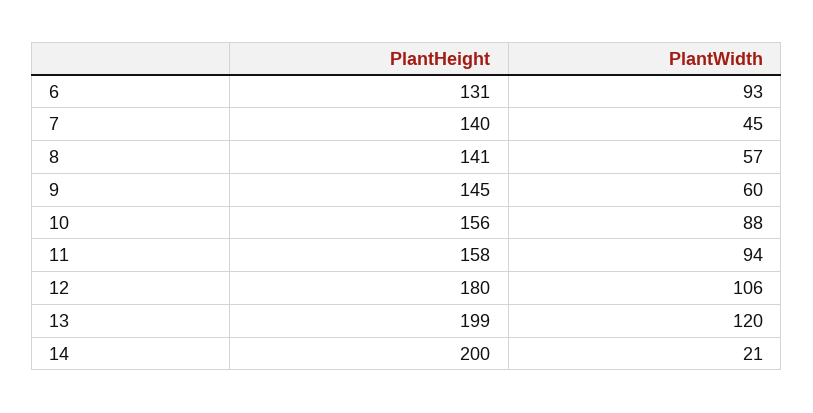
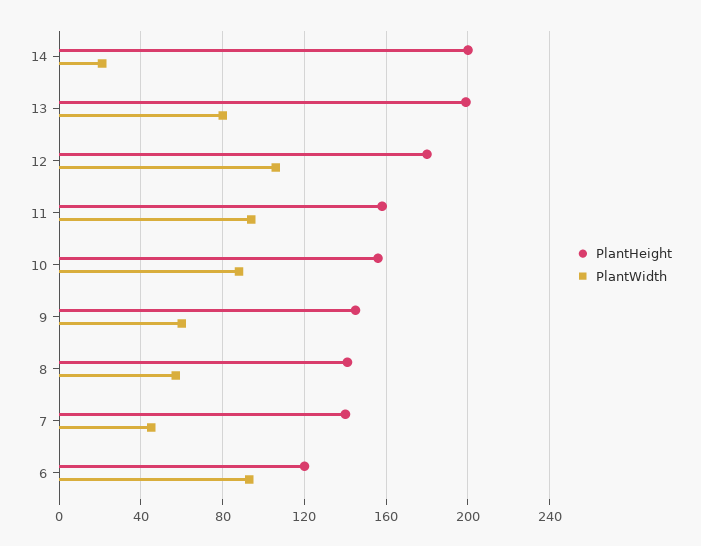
  {
    "PlantHeight": {
-     "6": 131,
+     "6": 120,
      "7": 140,
      "8": 141,
      "9": 145,
      "10": 156,
      "11": 158,
      "12": 180,
      "13": 199,
      "14": 200
    },
    "PlantWidth": {
      "6": 93,
      "7": 45,
      "8": 57,
      "9": 60,
      "10": 88,
      "11": 94,
      "12": 106,
-     "13": 120,
+     "13": 80,
      "14": 21
    }
  }

